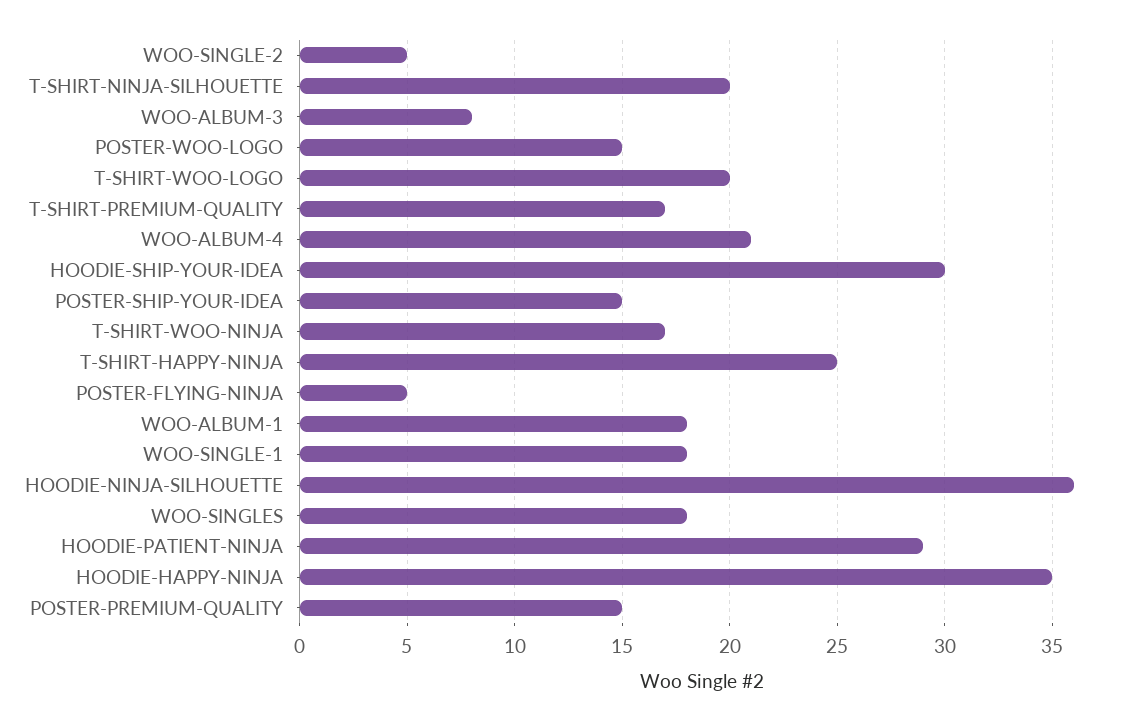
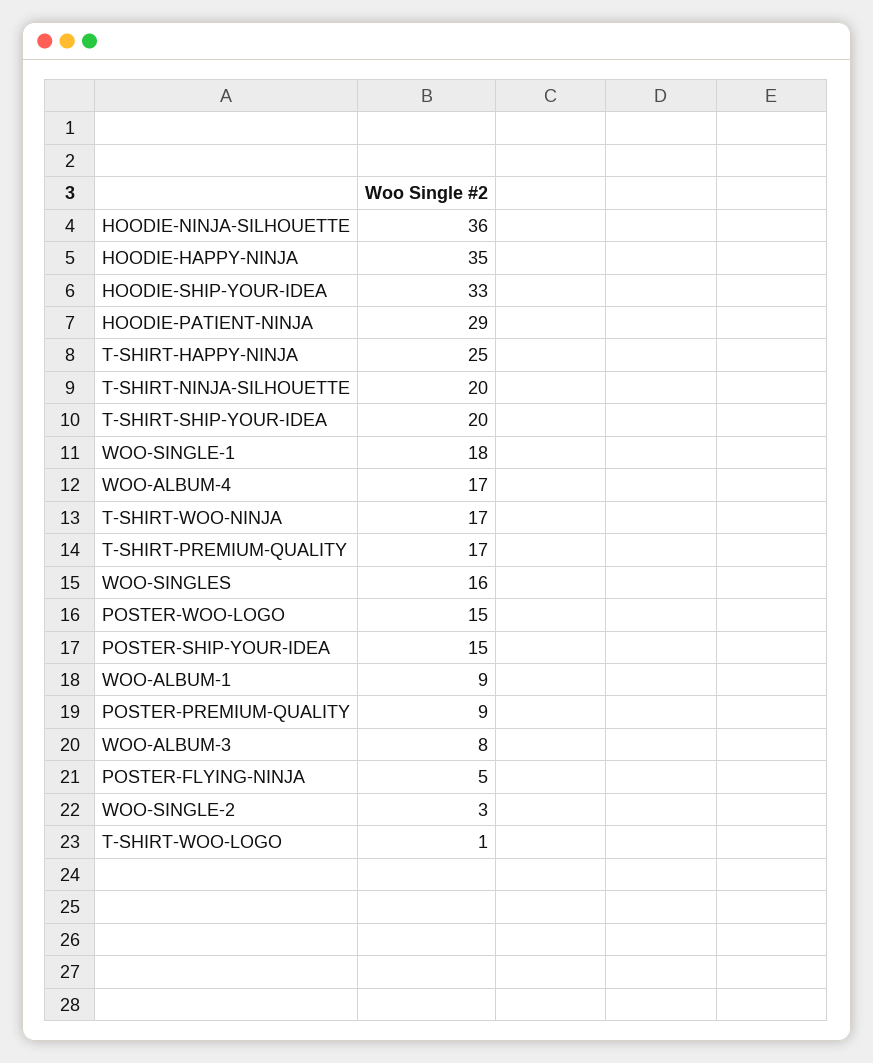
  {
-   "WOO-SINGLE-2": 5,
+   "WOO-SINGLE-2": 3,
    "T-SHIRT-NINJA-SILHOUETTE": 20,
    "WOO-ALBUM-3": 8,
    "POSTER-WOO-LOGO": 15,
-   "T-SHIRT-WOO-LOGO": 20,
+   "T-SHIRT-WOO-LOGO": 1,
    "T-SHIRT-PREMIUM-QUALITY": 17,
-   "WOO-ALBUM-4": 21,
+   "WOO-ALBUM-4": 17,
-   "HOODIE-SHIP-YOUR-IDEA": 30,
+   "HOODIE-SHIP-YOUR-IDEA": 33,
    "POSTER-SHIP-YOUR-IDEA": 15,
    "T-SHIRT-WOO-NINJA": 17,
    "T-SHIRT-HAPPY-NINJA": 25,
    "POSTER-FLYING-NINJA": 5,
-   "WOO-ALBUM-1": 18,
+   "WOO-ALBUM-1": 9,
    "WOO-SINGLE-1": 18,
    "HOODIE-NINJA-SILHOUETTE": 36,
-   "WOO-SINGLES": 18,
+   "WOO-SINGLES": 16,
    "HOODIE-PATIENT-NINJA": 29,
    "HOODIE-HAPPY-NINJA": 35,
-   "POSTER-PREMIUM-QUALITY": 15
+   "POSTER-PREMIUM-QUALITY": 9,
+   "T-SHIRT-SHIP-YOUR-IDEA": 20
  }

